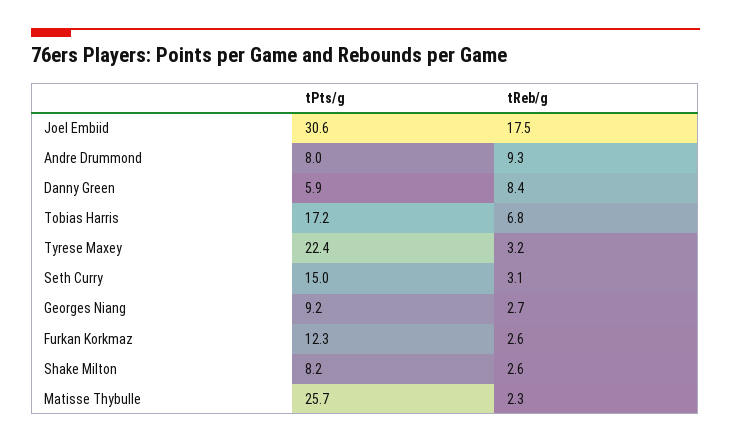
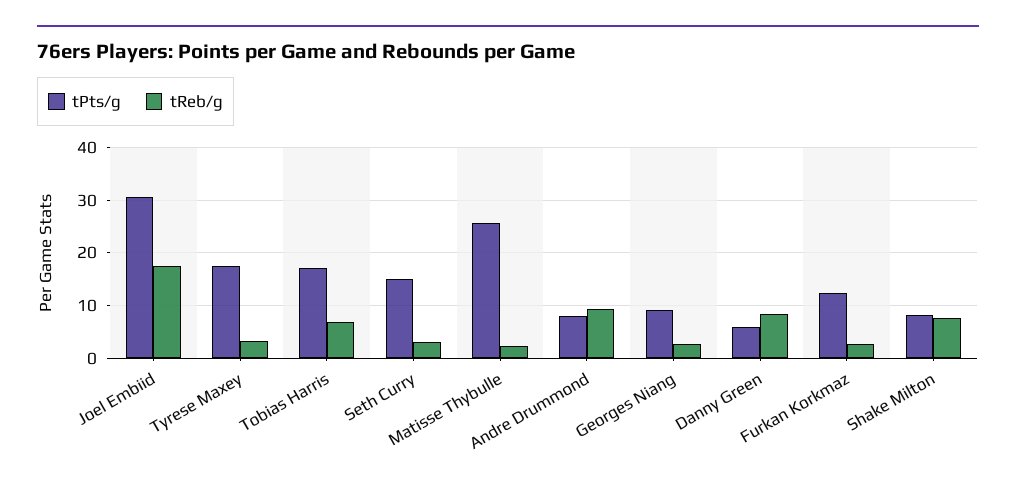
  {
    "tPts/g": {
      "Joel Embiid": 30.6,
      "Andre Drummond": 8,
      "Danny Green": 5.9,
      "Tobias Harris": 17.2,
-     "Tyrese Maxey": 22.4,
+     "Tyrese Maxey": 18,
      "Seth Curry": 15,
      "Georges Niang": 9.2,
      "Furkan Korkmaz": 12.3,
      "Shake Milton": 8.2,
      "Matisse Thybulle": 25.7
    },
    "tReb/g": {
      "Joel Embiid": 17.5,
      "Andre Drummond": 9.3,
      "Danny Green": 8.4,
      "Tobias Harris": 6.8,
      "Tyrese Maxey": 3.2,
      "Seth Curry": 3.1,
      "Georges Niang": 2.7,
      "Furkan Korkmaz": 2.6,
-     "Shake Milton": 2.6,
+     "Shake Milton": 8,
      "Matisse Thybulle": 2.3
    }
  }

